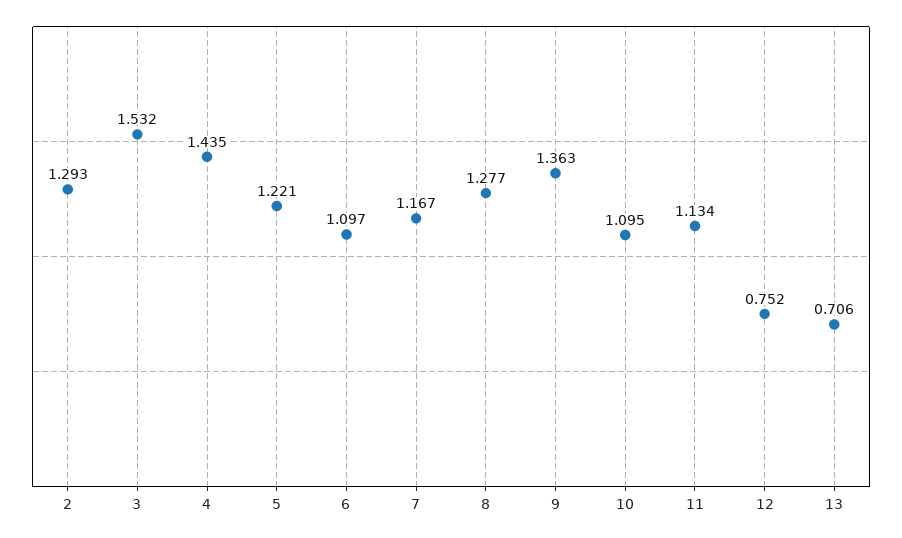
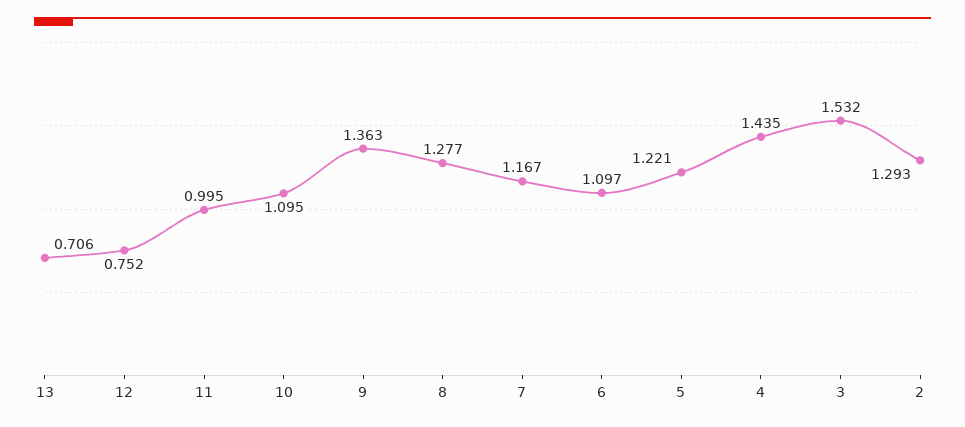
  {
    "2": 1.293,
    "3": 1.532,
    "4": 1.435,
    "5": 1.221,
    "6": 1.097,
    "7": 1.167,
    "8": 1.277,
    "9": 1.363,
    "10": 1.095,
-   "11": 1.134,
+   "11": 0.995,
    "12": 0.752,
    "13": 0.706
  }

